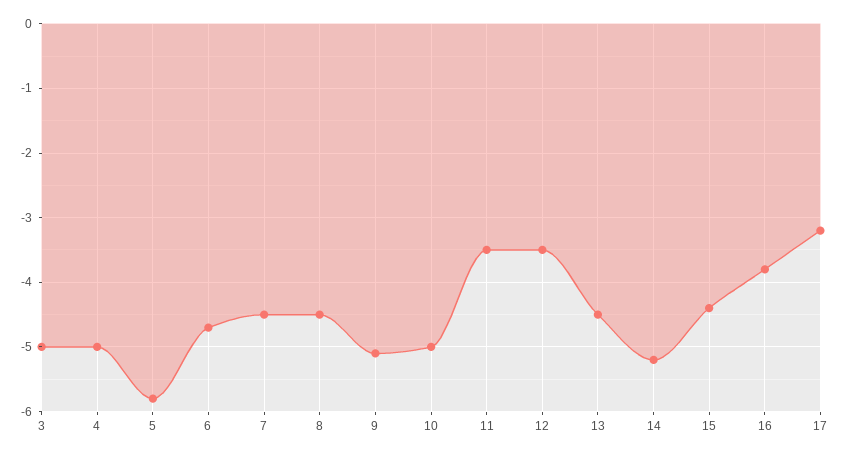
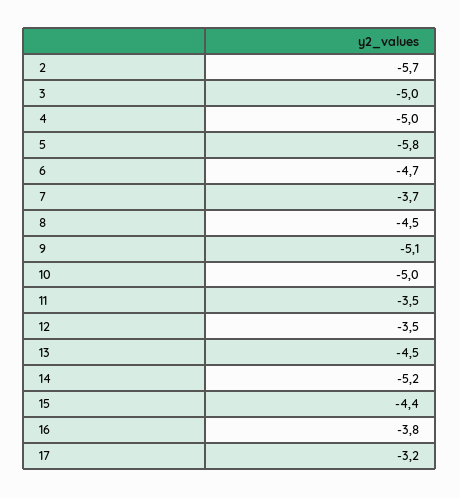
  {
    "3": -5,
    "4": -5,
    "5": -5.8,
    "6": -4.7,
-   "7": -4.5,
+   "7": -3.7,
    "8": -4.5,
    "9": -5.1,
    "10": -5,
    "11": -3.5,
    "12": -3.5,
    "13": -4.5,
    "14": -5.2,
    "15": -4.4,
    "16": -3.8,
-   "17": -3.2
+   "17": -3.2,
+   "2": -5.7
  }

